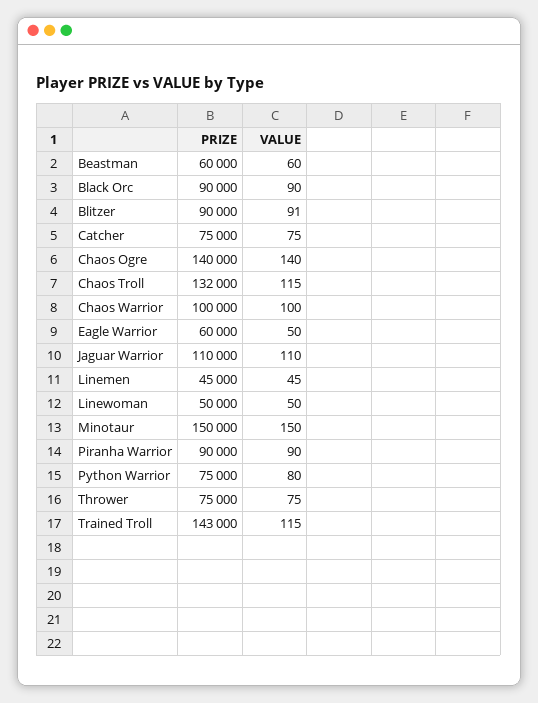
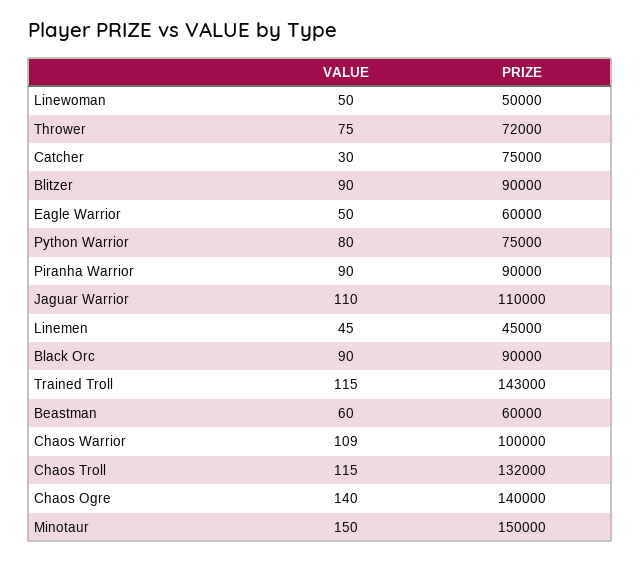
  {
    "PRIZE": {
      "Beastman": 60000,
      "Black Orc": 90000,
      "Blitzer": 90000,
      "Catcher": 75000,
      "Chaos Ogre": 140000,
      "Chaos Troll": 132000,
      "Chaos Warrior": 100000,
      "Eagle Warrior": 60000,
      "Jaguar Warrior": 110000,
      "Linemen": 45000,
      "Linewoman": 50000,
      "Minotaur": 150000,
      "Piranha Warrior": 90000,
      "Python Warrior": 75000,
-     "Thrower": 75000,
+     "Thrower": 72000,
      "Trained Troll": 143000
    },
    "VALUE": {
      "Beastman": 60,
      "Black Orc": 90,
-     "Blitzer": 91,
+     "Blitzer": 90,
-     "Catcher": 75,
+     "Catcher": 30,
      "Chaos Ogre": 140,
      "Chaos Troll": 115,
-     "Chaos Warrior": 100,
+     "Chaos Warrior": 109,
      "Eagle Warrior": 50,
      "Jaguar Warrior": 110,
      "Linemen": 45,
      "Linewoman": 50,
      "Minotaur": 150,
      "Piranha Warrior": 90,
      "Python Warrior": 80,
      "Thrower": 75,
      "Trained Troll": 115
    }
  }

